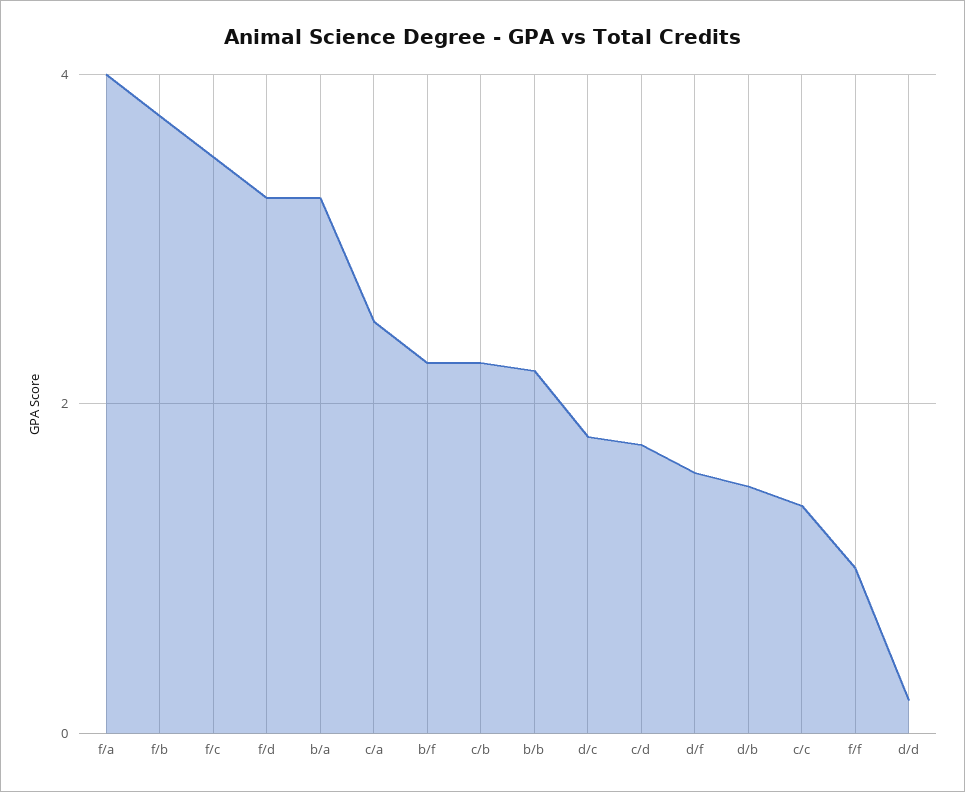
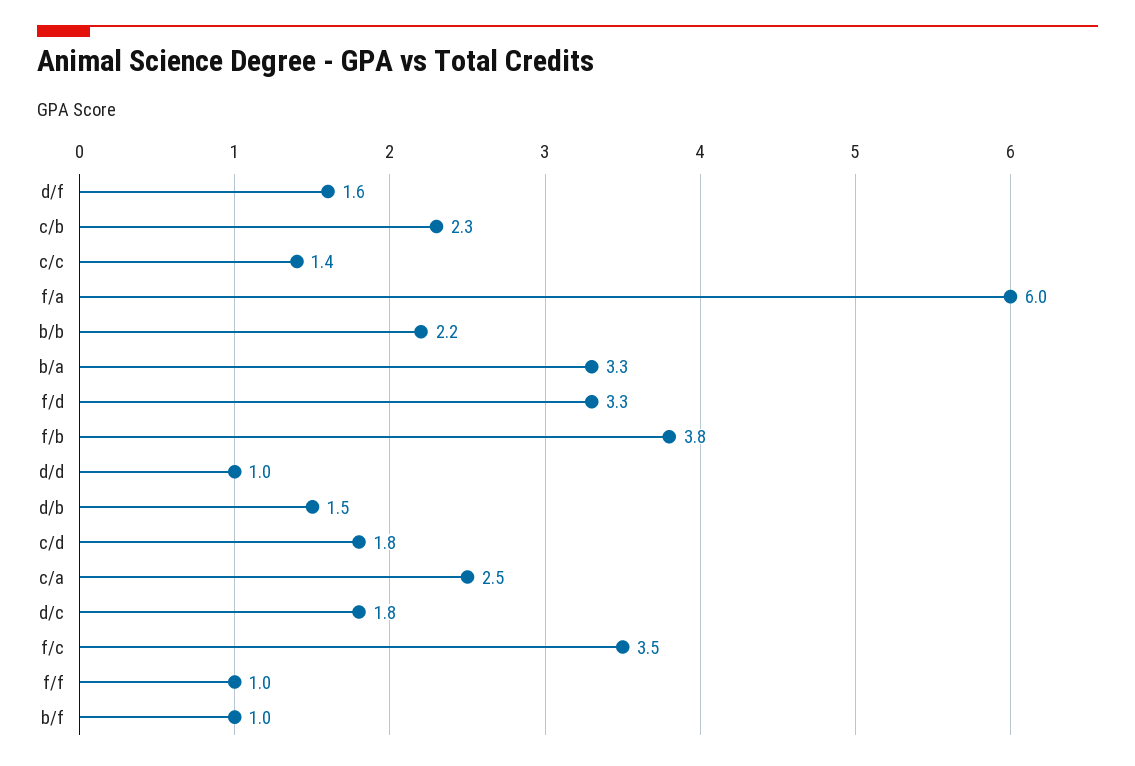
  {
-   "f/a": 4,
+   "f/a": 6,
    "f/b": 3.8,
    "f/c": 3.5,
    "f/d": 3.3,
    "b/a": 3.3,
    "c/a": 2.5,
-   "b/f": 2.2,
+   "b/f": 1,
    "c/b": 2.3,
    "b/b": 2.2,
    "d/c": 1.8,
    "c/d": 1.8,
    "d/f": 1.6,
    "d/b": 1.5,
    "c/c": 1.4,
    "f/f": 1,
-   "d/d": 0.2
+   "d/d": 1
  }

